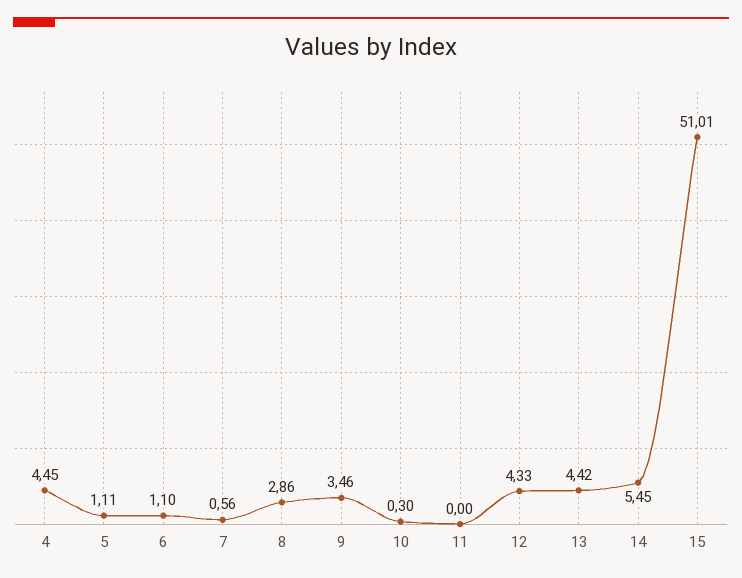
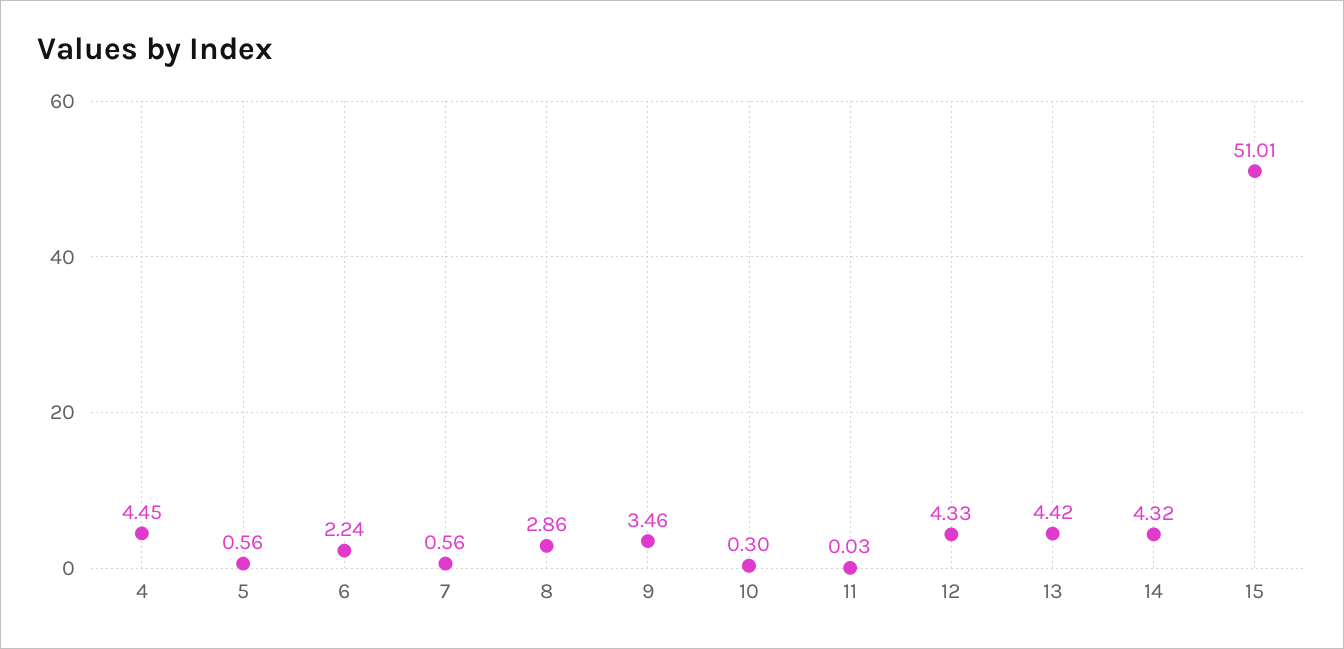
  {
    "4": 4.45,
-   "5": 1.11,
+   "5": 0.56,
-   "6": 1.1,
+   "6": 2.24,
    "7": 0.56,
    "8": 2.86,
    "9": 3.46,
    "10": 0.3,
-   "11": 0,
+   "11": 0.03,
    "12": 4.33,
    "13": 4.42,
-   "14": 5.45,
+   "14": 4.32,
    "15": 51.01
  }

